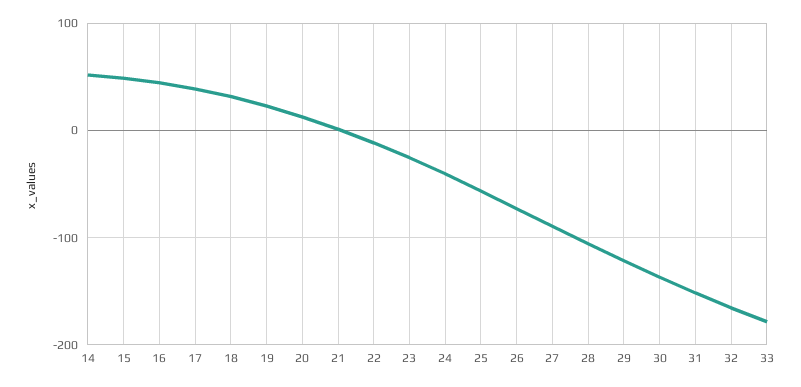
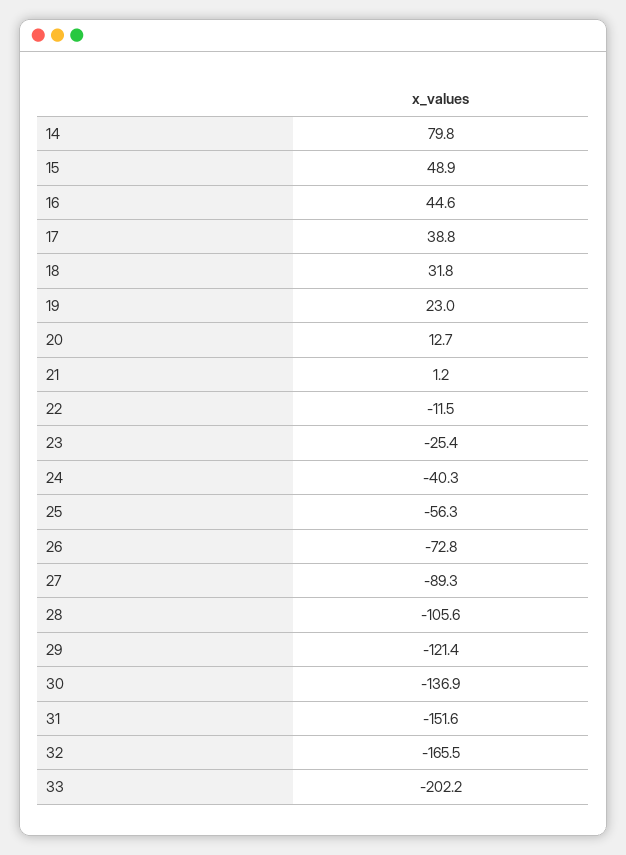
  {
-   "14": 50,
+   "14": 79.8,
    "15": 48.9,
    "16": 44.6,
    "17": 38.8,
    "18": 31.8,
    "19": 23,
    "20": 12.7,
    "21": 1.2,
    "22": -11.5,
    "23": -25.4,
    "24": -40.3,
    "25": -56.3,
    "26": -72.8,
    "27": -89.3,
    "28": -105.6,
    "29": -121.4,
    "30": -136.9,
    "31": -151.6,
    "32": -165.5,
-   "33": -180
+   "33": -202.2
  }

